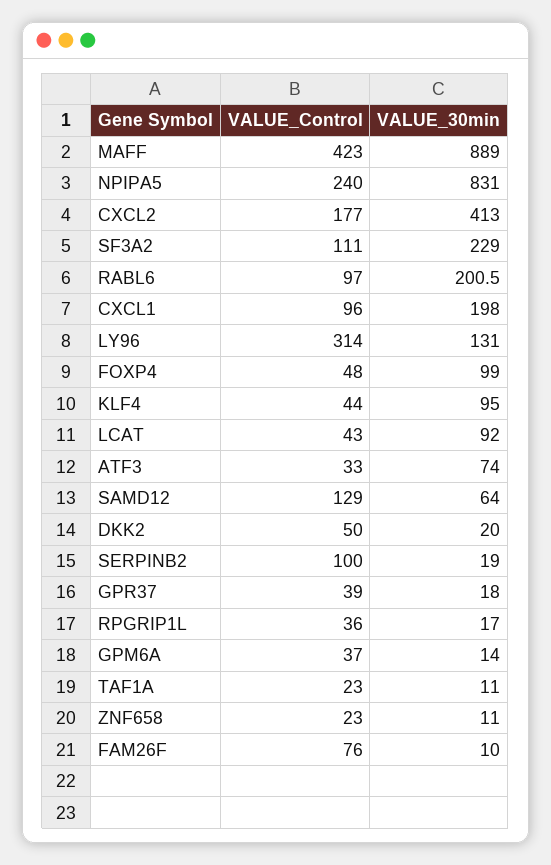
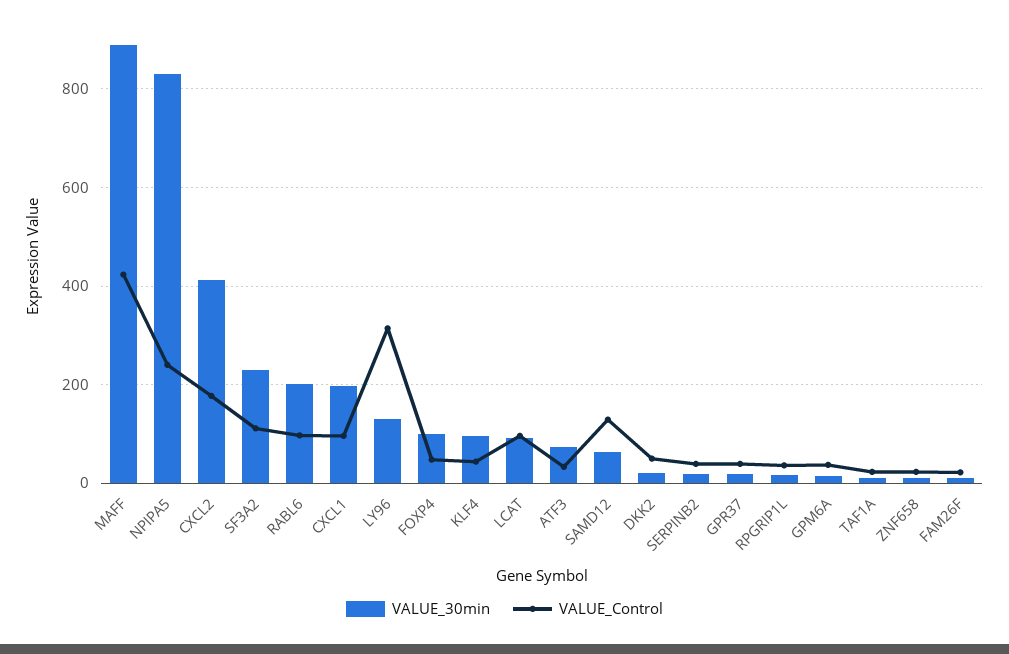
  {
    "VALUE_Control": {
      "MAFF": 423,
      "NPIPA5": 240,
      "CXCL2": 177,
      "SF3A2": 111,
      "RABL6": 97,
      "CXCL1": 96,
      "LY96": 314,
      "FOXP4": 48,
      "KLF4": 44,
-     "LCAT": 43,
+     "LCAT": 100,
      "ATF3": 33,
      "SAMD12": 129,
      "DKK2": 50,
-     "SERPINB2": 100,
+     "SERPINB2": 40,
      "GPR37": 39,
      "RPGRIP1L": 36,
      "GPM6A": 37,
      "TAF1A": 23,
      "ZNF658": 23,
-     "FAM26F": 76
+     "FAM26F": 20
    },
    "VALUE_30min": {
      "MAFF": 889,
      "NPIPA5": 831,
      "CXCL2": 413,
      "SF3A2": 229,
      "RABL6": 200.5,
      "CXCL1": 198,
      "LY96": 131,
      "FOXP4": 99,
      "KLF4": 95,
      "LCAT": 92,
      "ATF3": 74,
      "SAMD12": 64,
      "DKK2": 20,
      "SERPINB2": 19,
      "GPR37": 18,
      "RPGRIP1L": 17,
      "GPM6A": 14,
      "TAF1A": 11,
      "ZNF658": 11,
      "FAM26F": 10
    }
  }

